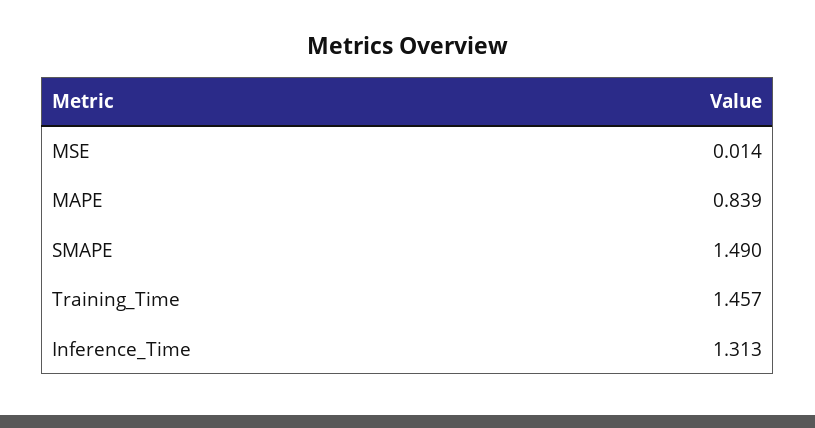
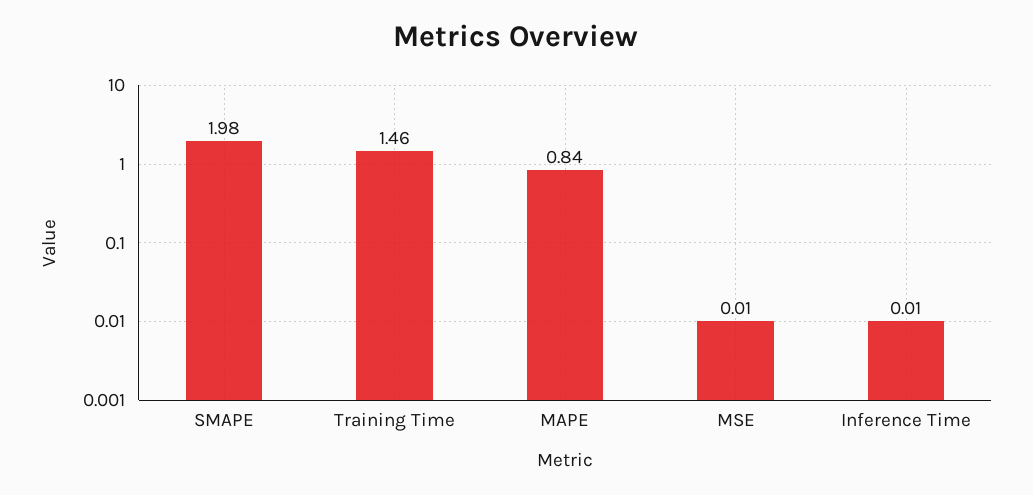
  {
    "MSE": 0.014,
    "MAPE": 0.839,
-   "SMAPE": 1.49,
+   "SMAPE": 1.98,
    "Training_Time": 1.457,
-   "Inference_Time": 1.313
+   "Inference_Time": 0.01
  }

